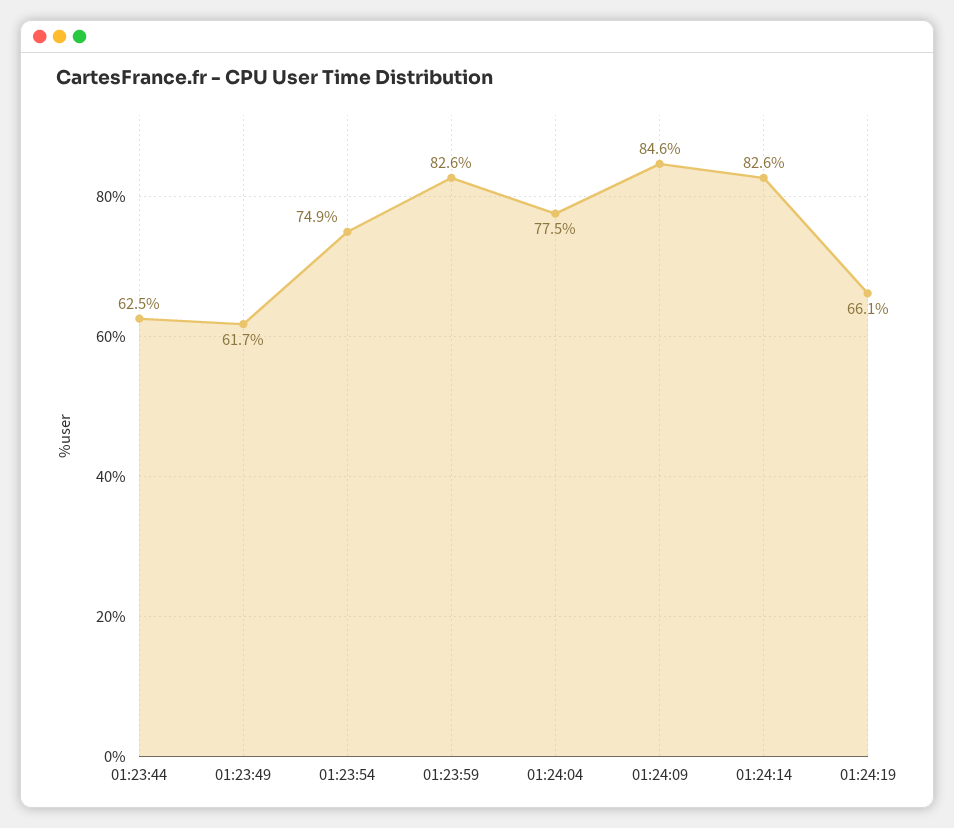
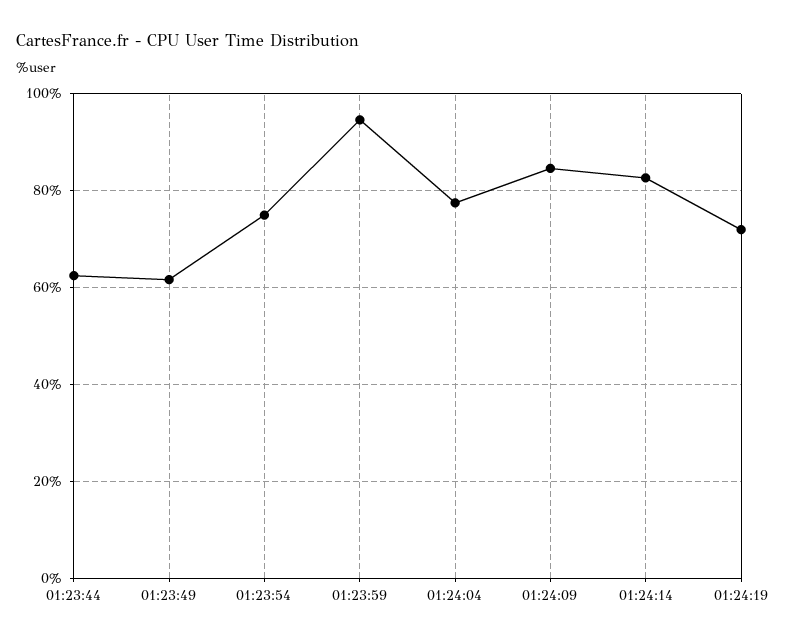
  {
    "01:23:44": 62.5,
    "01:23:49": 61.7,
    "01:23:54": 74.9,
-   "01:23:59": 82.6,
+   "01:23:59": 94,
    "01:24:04": 77.5,
    "01:24:09": 84.6,
    "01:24:14": 82.6,
-   "01:24:19": 66.1
+   "01:24:19": 72
  }

